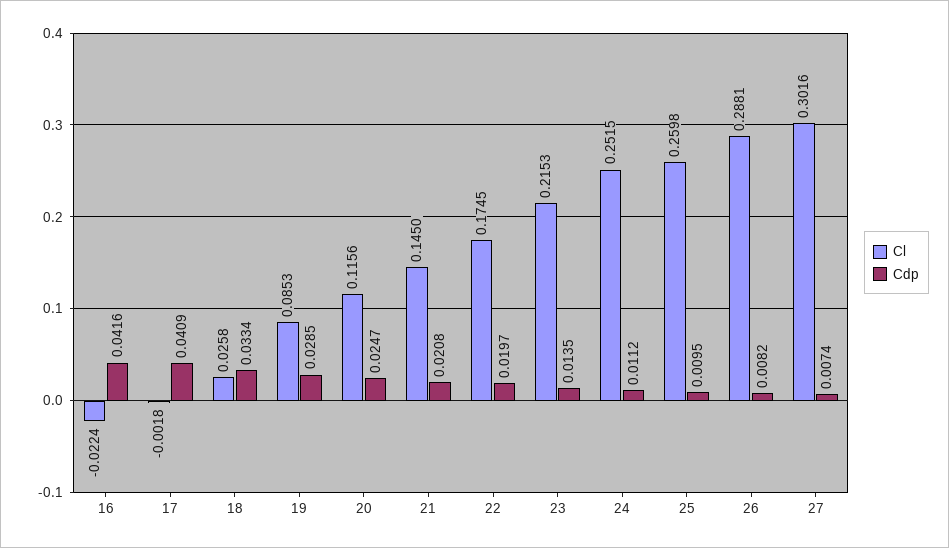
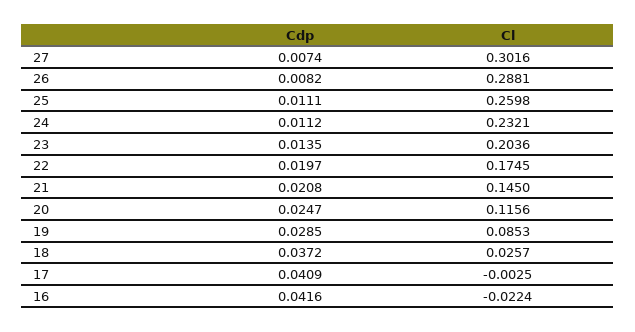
  {
    "Cl": {
      "16": -0.0224,
-     "17": -0.0018,
+     "17": -0.0025,
-     "18": 0.0258,
+     "18": 0.0257,
      "19": 0.0853,
      "20": 0.1156,
      "21": 0.145,
      "22": 0.1745,
-     "23": 0.2153,
+     "23": 0.2036,
-     "24": 0.2515,
+     "24": 0.2321,
      "25": 0.2598,
      "26": 0.2881,
      "27": 0.3016
    },
    "Cdp": {
      "16": 0.0416,
      "17": 0.0409,
-     "18": 0.0334,
+     "18": 0.0372,
      "19": 0.0285,
      "20": 0.0247,
      "21": 0.0208,
      "22": 0.0197,
      "23": 0.0135,
      "24": 0.0112,
-     "25": 0.0095,
+     "25": 0.0111,
      "26": 0.0082,
      "27": 0.0074
    }
  }

